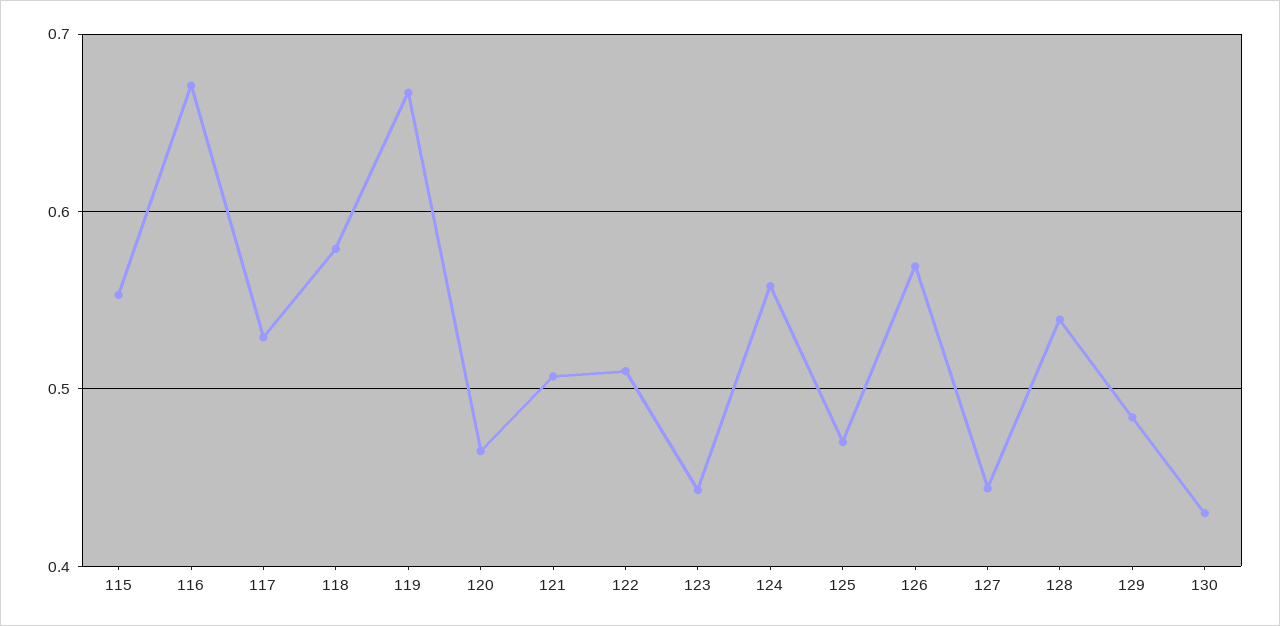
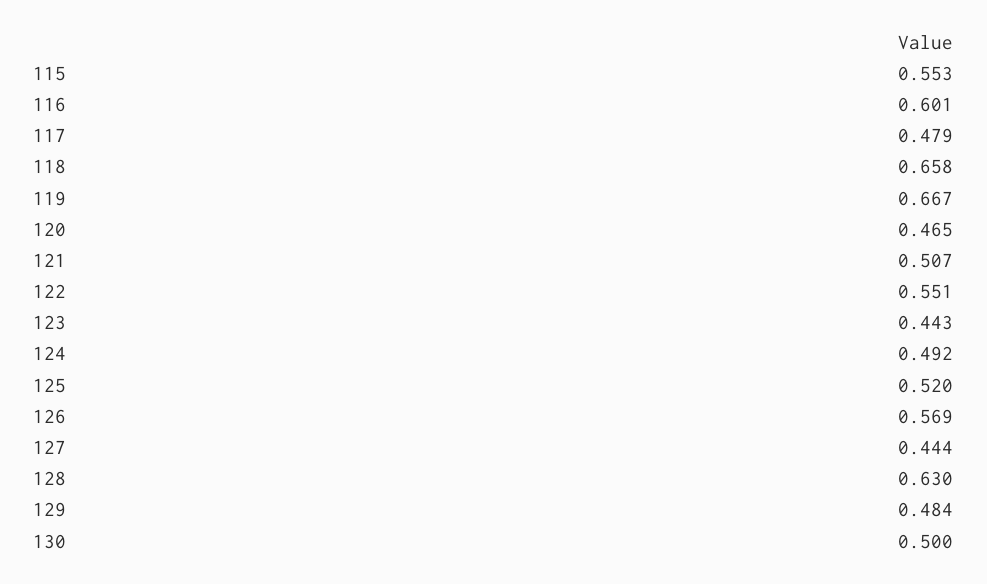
  {
    "115": 0.553,
-   "116": 0.67,
+   "116": 0.601,
-   "117": 0.53,
+   "117": 0.479,
-   "118": 0.58,
+   "118": 0.658,
    "119": 0.667,
    "120": 0.465,
    "121": 0.507,
-   "122": 0.51,
+   "122": 0.551,
    "123": 0.443,
-   "124": 0.56,
+   "124": 0.492,
-   "125": 0.47,
+   "125": 0.52,
    "126": 0.569,
    "127": 0.444,
-   "128": 0.54,
+   "128": 0.63,
    "129": 0.484,
-   "130": 0.43
+   "130": 0.5
  }

